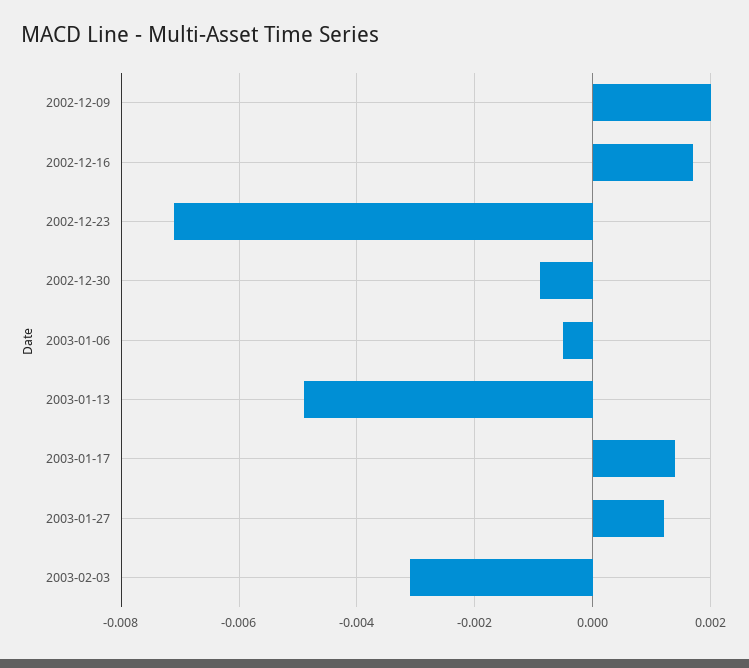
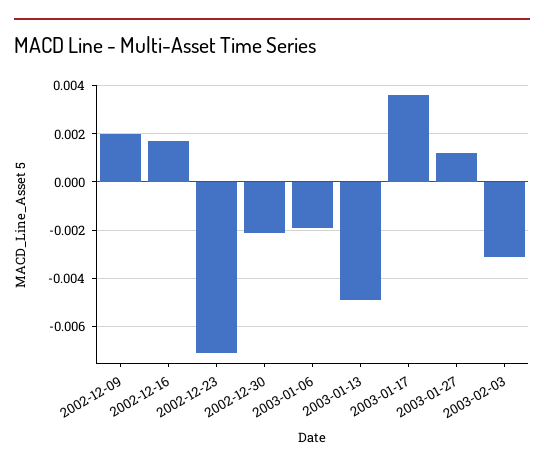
  {
    "2002-12-09": 0.002,
    "2002-12-16": 0.0015,
    "2002-12-23": -0.007,
-   "2002-12-30": -0.001,
+   "2002-12-30": -0.002,
-   "2003-01-06": -0.0005,
+   "2003-01-06": -0.002,
    "2003-01-13": -0.005,
-   "2003-01-17": 0.0015,
+   "2003-01-17": 0.0035,
    "2003-01-27": 0.001,
    "2003-02-03": -0.003
  }

